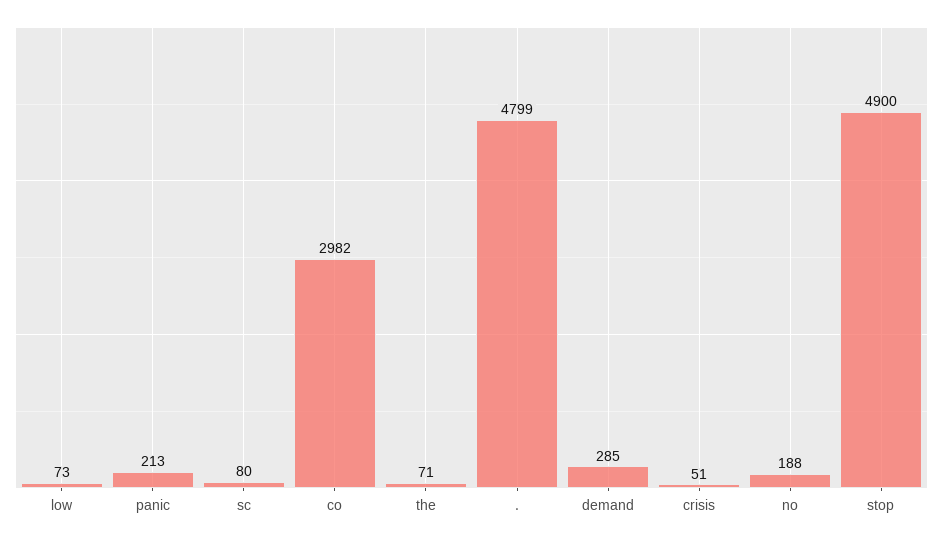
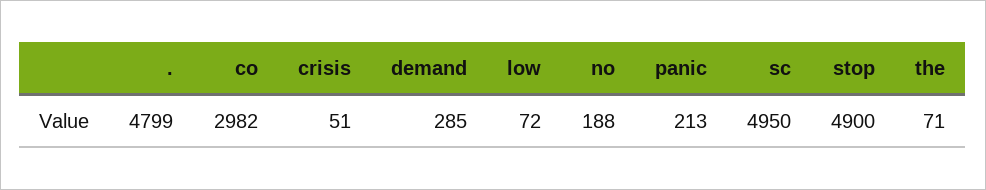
  {
-   "low": 73,
+   "low": 72,
    "panic": 213,
-   "sc": 80,
+   "sc": 4950,
    "co": 2982,
    "the": 71,
    ".": 4799,
    "demand": 285,
    "crisis": 51,
    "no": 188,
    "stop": 4900
  }

